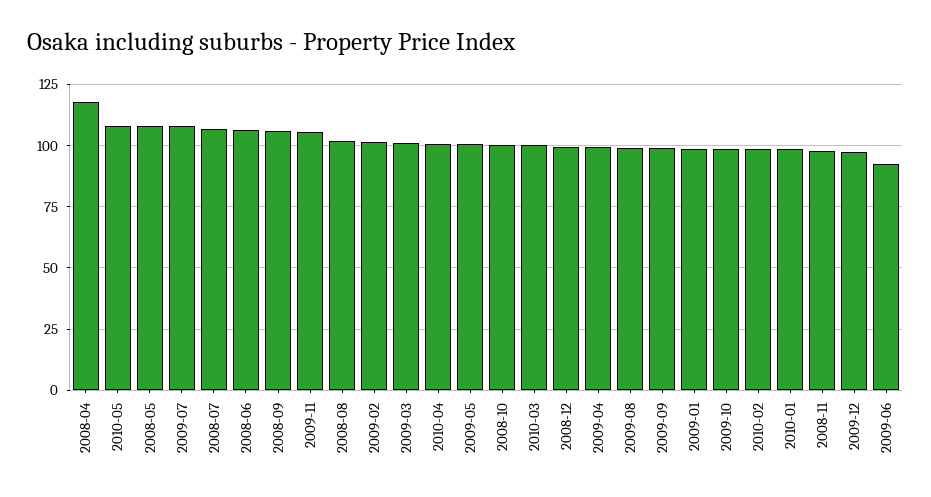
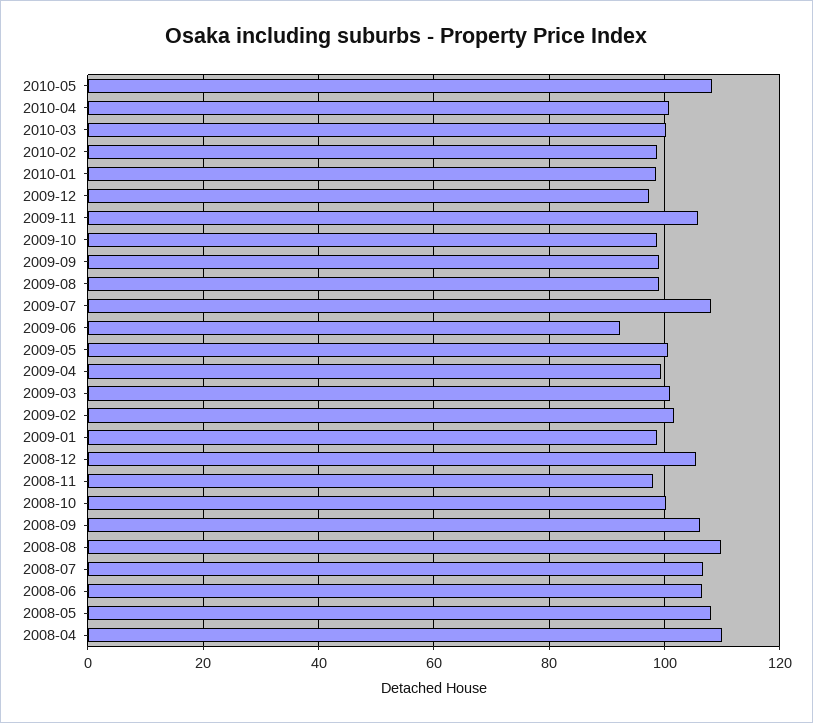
  {
-   "2008-04": 117.5,
+   "2008-04": 110,
    "2010-05": 108,
    "2008-05": 108,
    "2009-07": 108,
    "2008-07": 106,
    "2008-06": 106,
    "2008-09": 106,
    "2009-11": 106,
-   "2008-08": 102.5,
+   "2008-08": 110,
    "2009-02": 102,
    "2009-03": 100,
    "2010-04": 100,
    "2009-05": 100,
    "2008-10": 100,
    "2010-03": 100,
-   "2008-12": 100,
+   "2008-12": 106,
    "2009-04": 100,
    "2009-08": 100,
    "2009-09": 100,
    "2009-01": 98,
    "2009-10": 98,
    "2010-02": 98,
    "2010-01": 98,
    "2008-11": 98,
    "2009-12": 98,
    "2009-06": 92
  }

